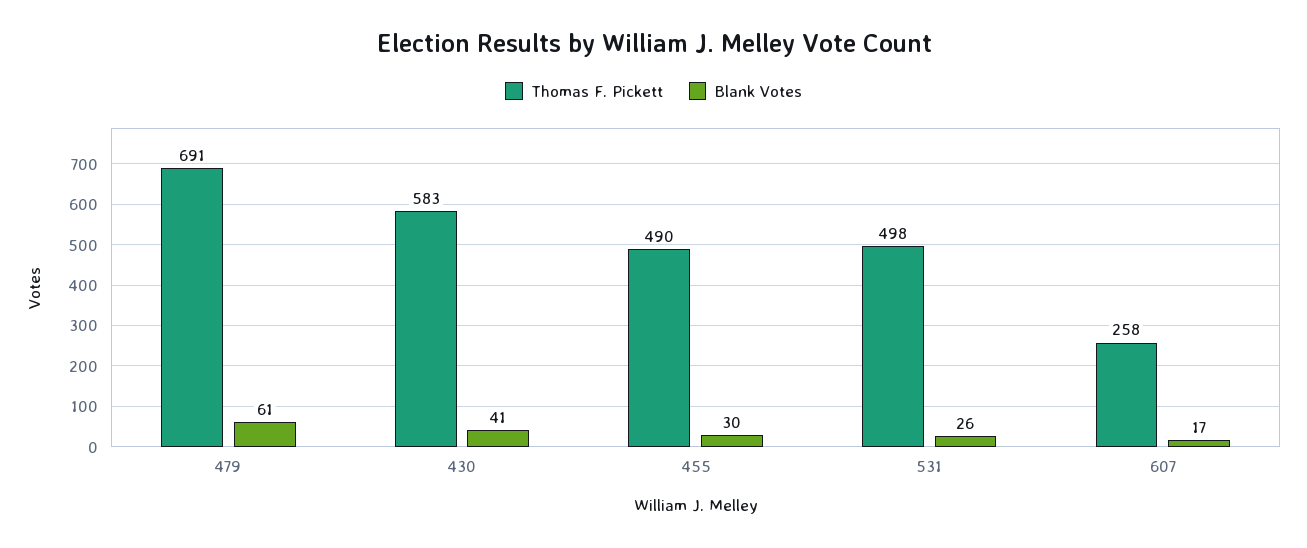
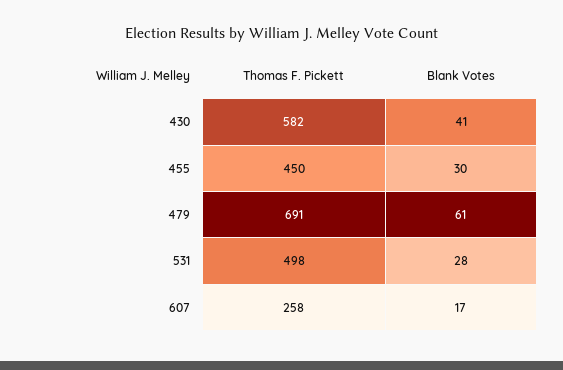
  {
    "Thomas F. Pickett": {
      "479": 691,
-     "430": 583,
+     "430": 582,
-     "455": 490,
+     "455": 450,
      "531": 498,
      "607": 258
    },
    "Blank Votes": {
      "479": 61,
      "430": 41,
      "455": 30,
-     "531": 26,
+     "531": 28,
      "607": 17
    }
  }

